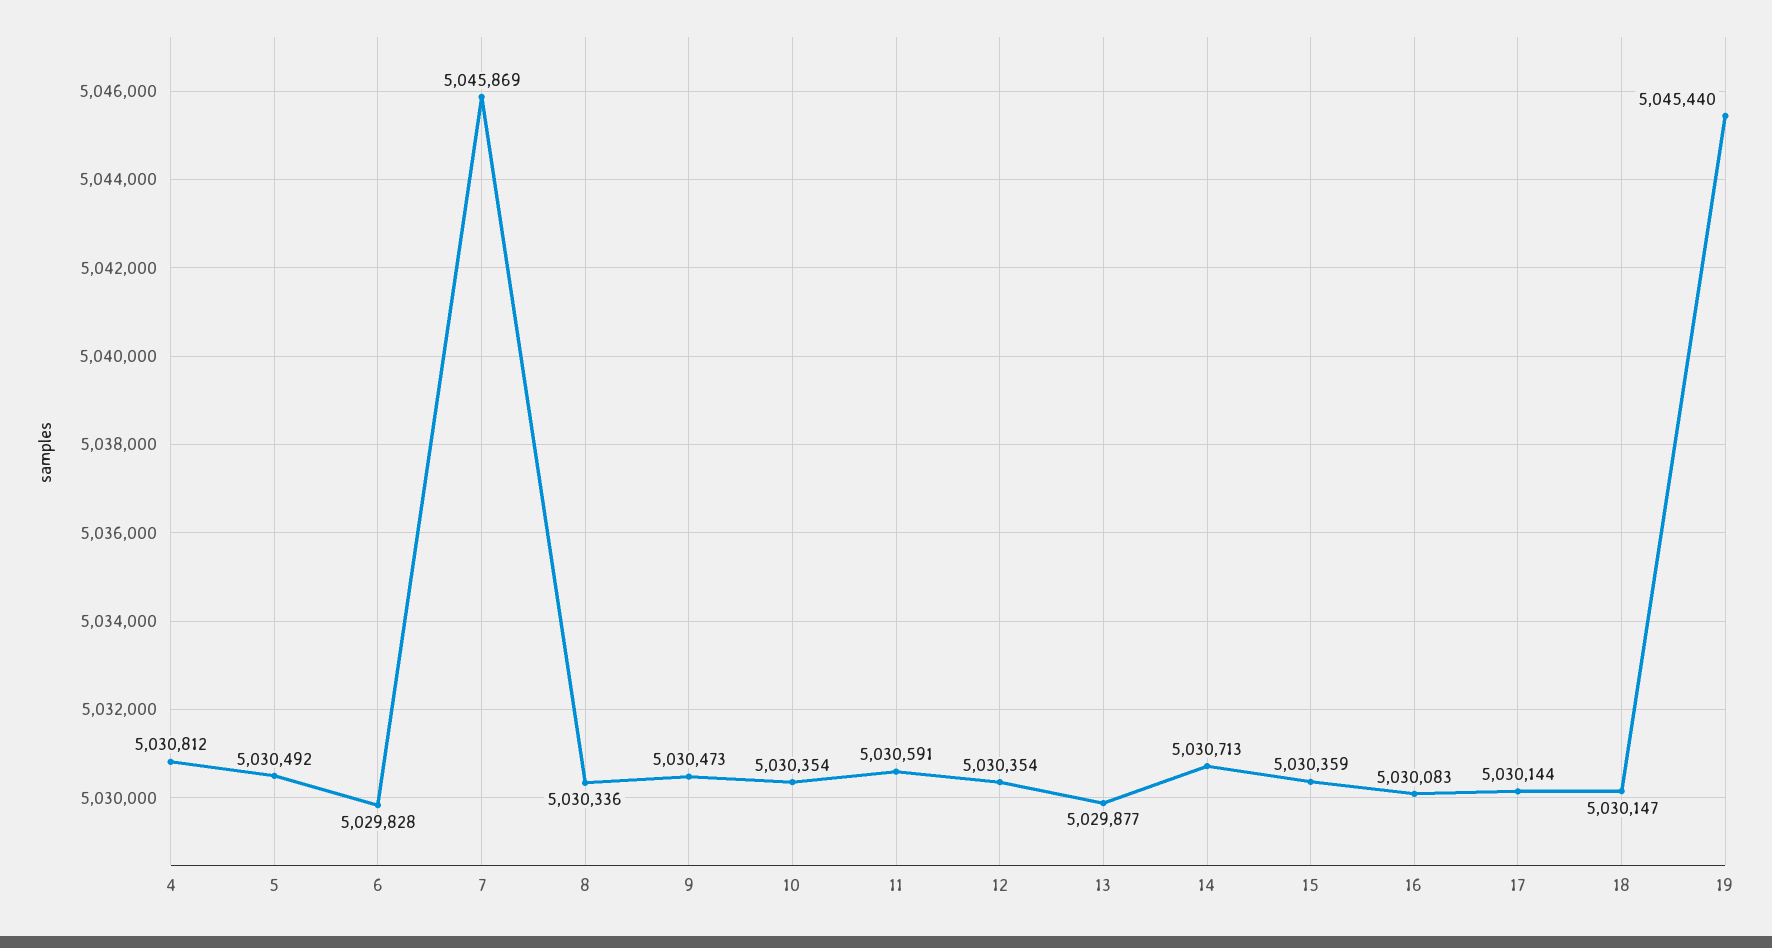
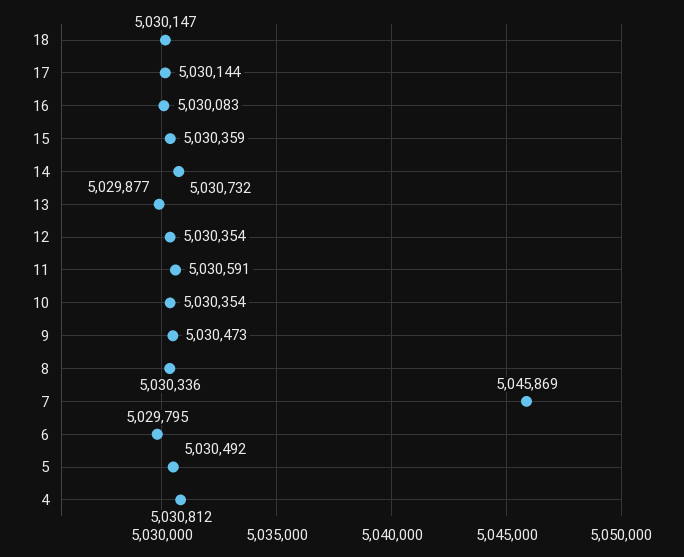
  {
    "4": 5030812,
    "5": 5030492,
-   "6": 5029828,
+   "6": 5029795,
    "7": 5045869,
    "8": 5030336,
    "9": 5030473,
    "10": 5030354,
    "11": 5030591,
    "12": 5030354,
    "13": 5029877,
-   "14": 5030713,
+   "14": 5030732,
    "15": 5030359,
    "16": 5030083,
    "17": 5030144,
-   "18": 5030147,
+   "18": 5030147
-   "19": 5045440
  }

